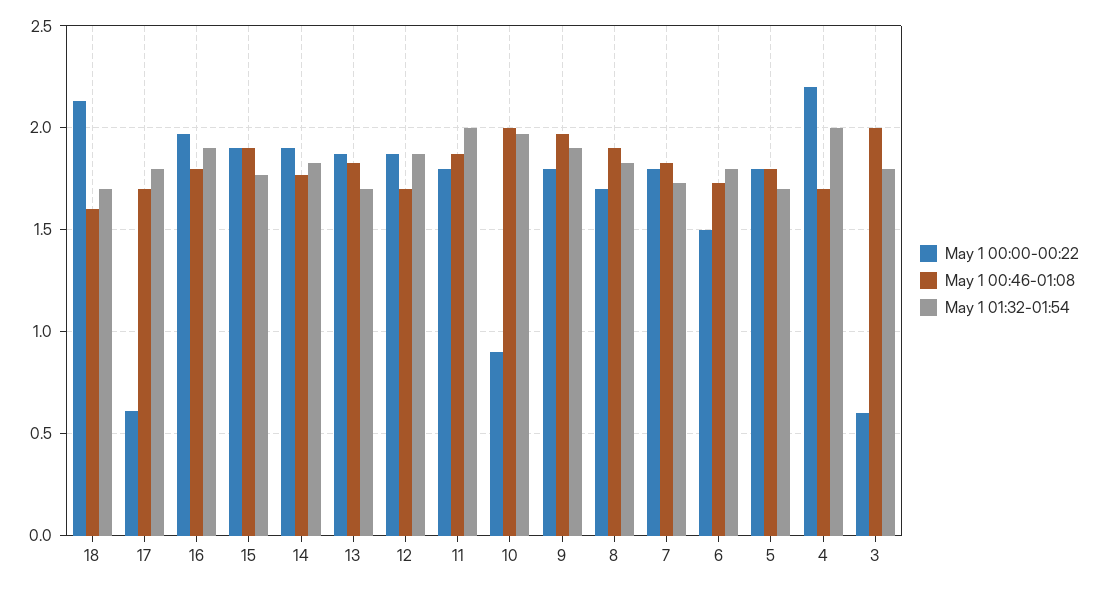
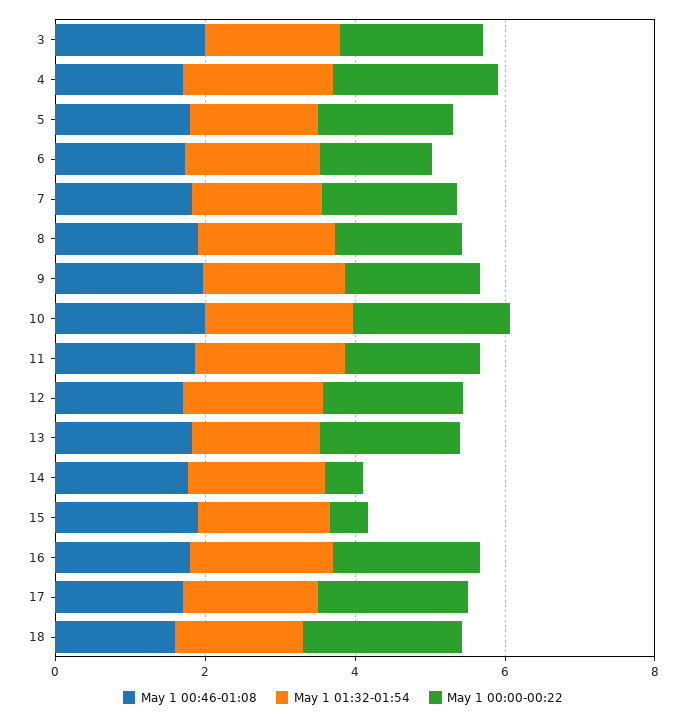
  {
    "May 1 00:00-00:22": {
      "18": 2.15,
-     "17": 0.6,
+     "17": 2,
      "16": 1.95,
-     "15": 1.9,
+     "15": 0.5,
-     "14": 1.9,
+     "14": 0.5,
      "13": 1.85,
      "12": 1.85,
      "11": 1.8,
-     "10": 0.9,
+     "10": 2,
      "9": 1.8,
      "8": 1.7,
      "7": 1.8,
      "6": 1.5,
      "5": 1.8,
      "4": 2.2,
-     "3": 0.6
+     "3": 2
    },
    "May 1 00:46-01:08": {
      "18": 1.6,
      "17": 1.7,
      "16": 1.8,
      "15": 1.9,
      "14": 1.75,
      "13": 1.85,
      "12": 1.7,
      "11": 1.85,
      "10": 2,
      "9": 1.95,
      "8": 1.9,
      "7": 1.85,
      "6": 1.75,
      "5": 1.8,
      "4": 1.7,
      "3": 2
    },
    "May 1 01:32-01:54": {
      "18": 1.7,
      "17": 1.8,
      "16": 1.9,
      "15": 1.75,
      "14": 1.85,
      "13": 1.7,
      "12": 1.85,
      "11": 2,
      "10": 1.95,
      "9": 1.9,
      "8": 1.85,
      "7": 1.75,
      "6": 1.8,
      "5": 1.7,
      "4": 2,
      "3": 1.8
    }
  }

